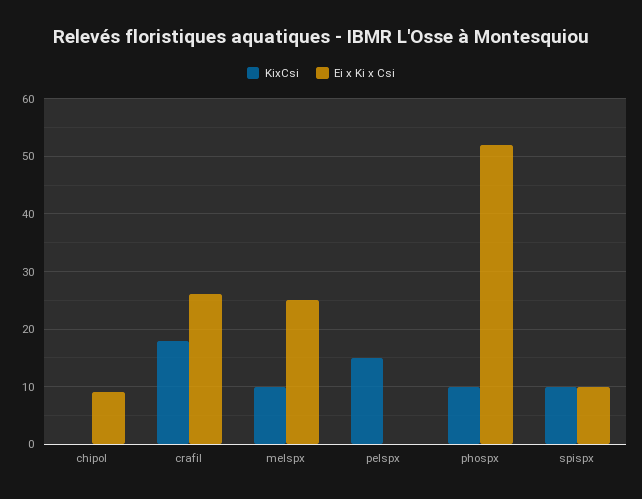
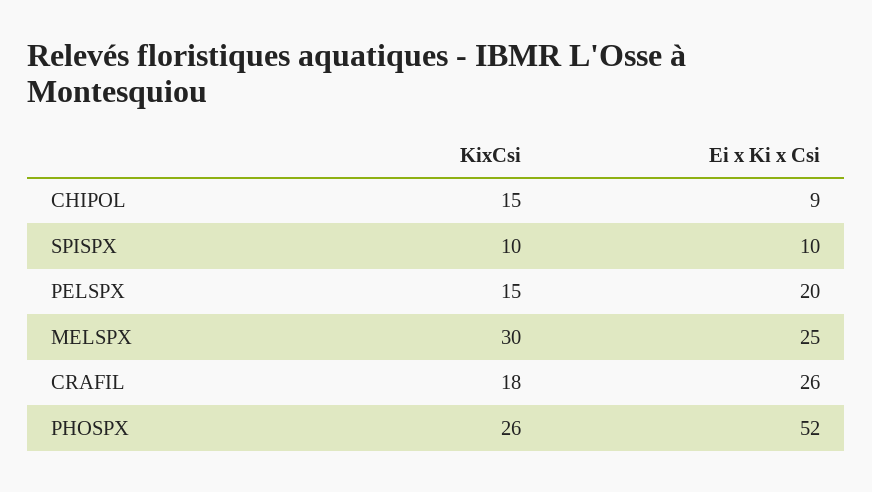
  {
    "KixCsi": {
-     "chipol": 0,
+     "chipol": 15,
      "crafil": 18,
-     "melspx": 10,
+     "melspx": 30,
      "pelspx": 15,
-     "phospx": 10,
+     "phospx": 26,
      "spispx": 10
    },
    "Ei x Ki x Csi": {
      "chipol": 9,
      "crafil": 26,
      "melspx": 25,
-     "pelspx": 0,
+     "pelspx": 20,
      "phospx": 52,
      "spispx": 10
    }
  }

